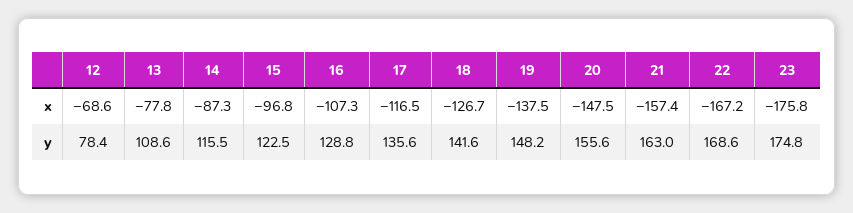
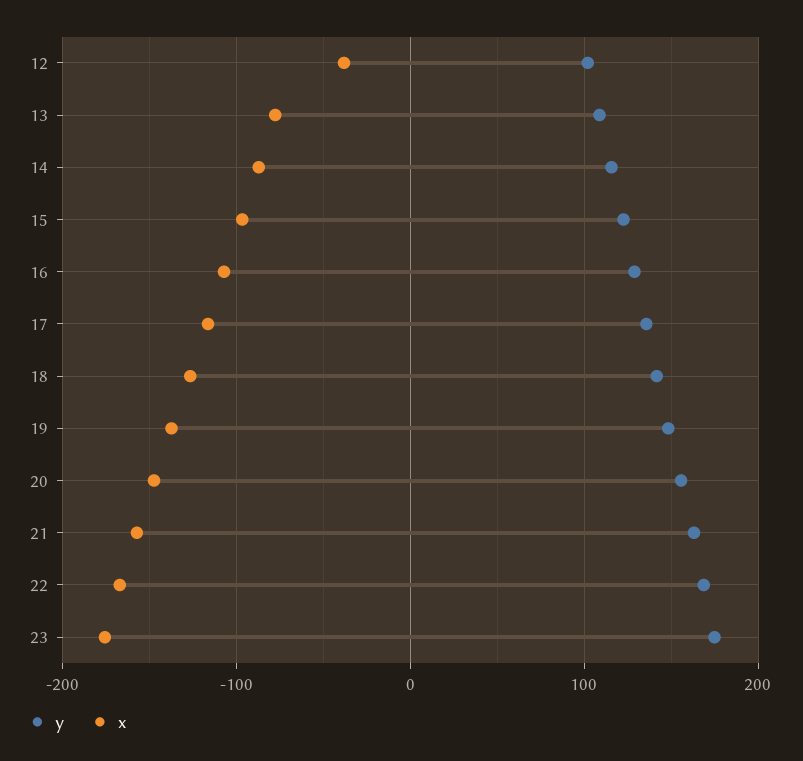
  {
    "x": {
-     "12": -68.6,
+     "12": -40,
      "13": -77.8,
      "14": -87.3,
      "15": -96.8,
      "16": -107.3,
      "17": -116.5,
      "18": -126.7,
      "19": -137.5,
      "20": -147.5,
      "21": -157.4,
      "22": -167.2,
      "23": -175.8
    },
    "y": {
-     "12": 78.4,
+     "12": 100,
      "13": 108.6,
      "14": 115.5,
      "15": 122.5,
      "16": 128.8,
      "17": 135.6,
      "18": 141.6,
      "19": 148.2,
      "20": 155.6,
      "21": 163,
      "22": 168.6,
      "23": 174.8
    }
  }

